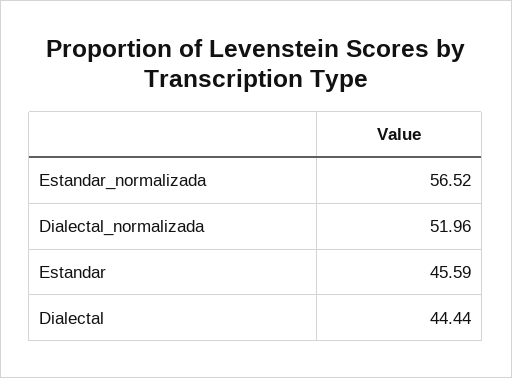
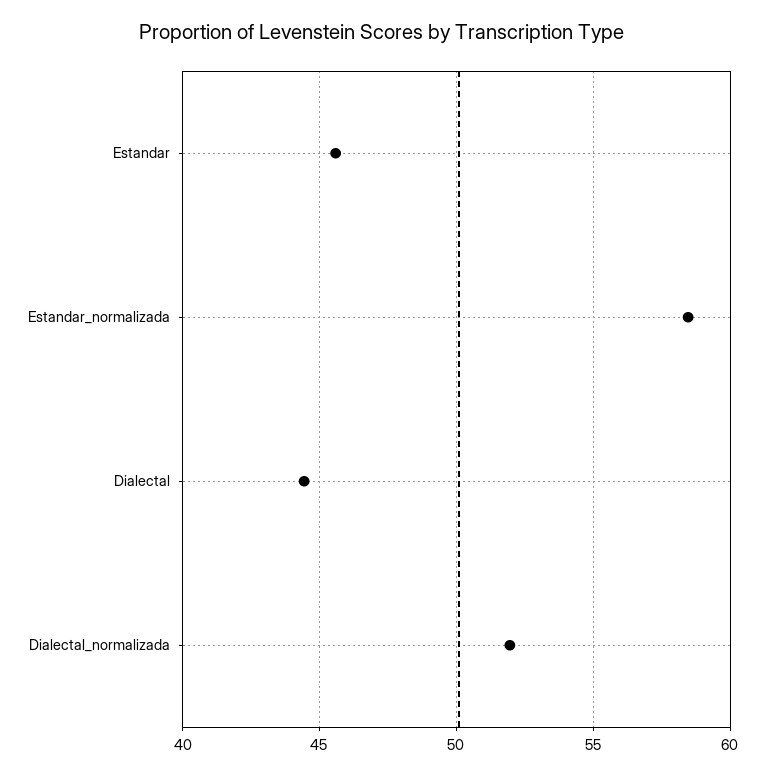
  {
-   "Estandar_normalizada": 56.52,
+   "Estandar_normalizada": 58.5,
    "Dialectal_normalizada": 51.96,
    "Estandar": 45.59,
    "Dialectal": 44.44
  }

